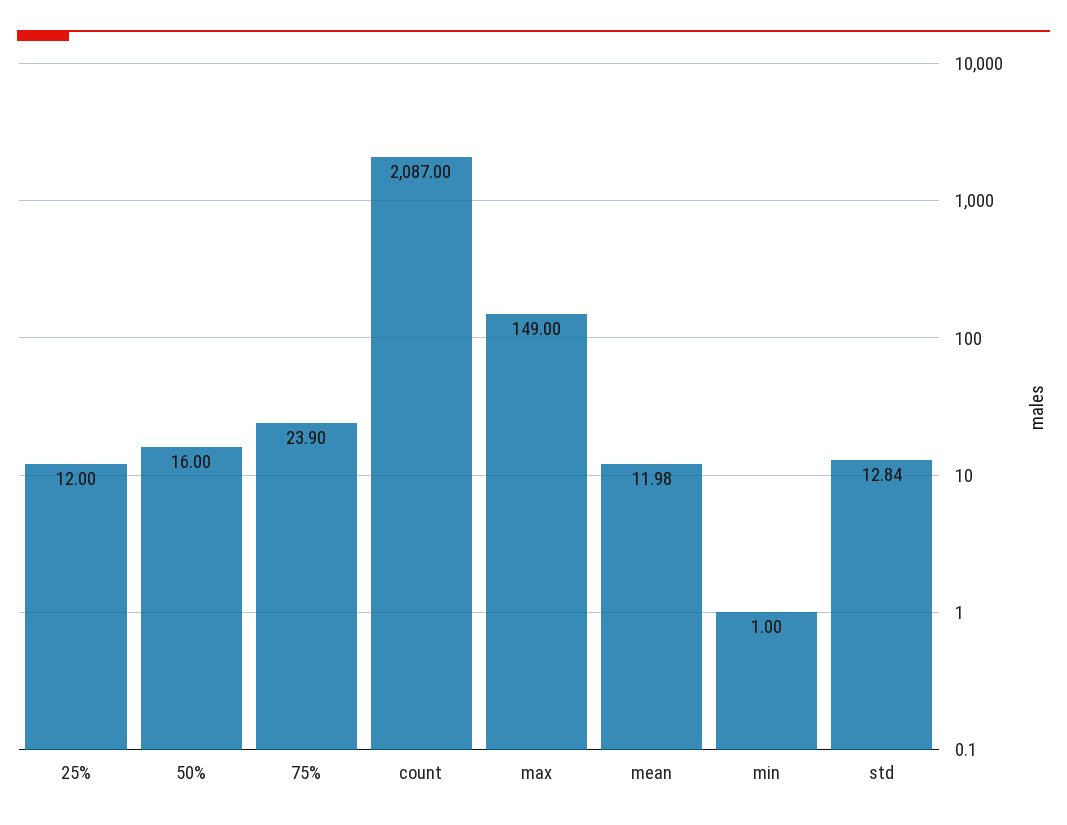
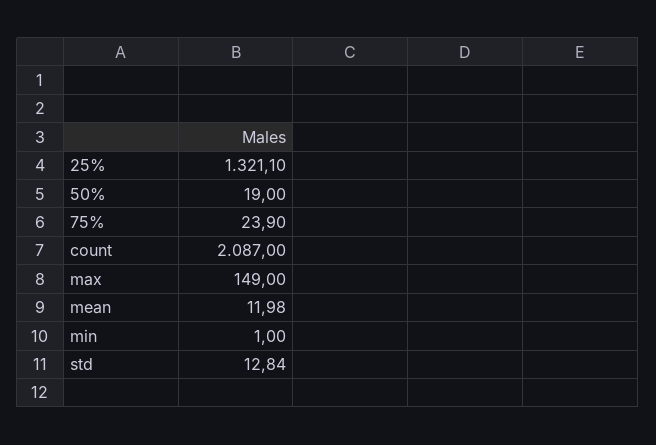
  {
-   "25%": 12,
+   "25%": 1321.1,
-   "50%": 16,
+   "50%": 19,
    "75%": 23.9,
    "count": 2087,
    "max": 149,
    "mean": 11.98,
    "min": 1,
    "std": 12.84
  }

